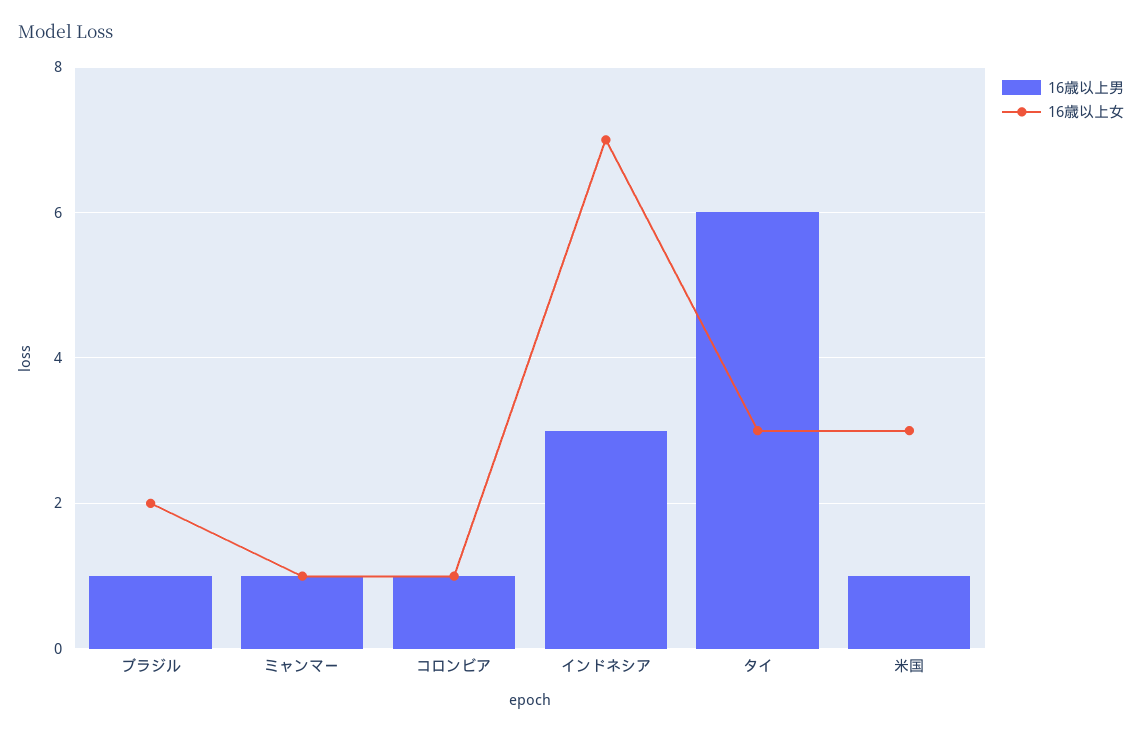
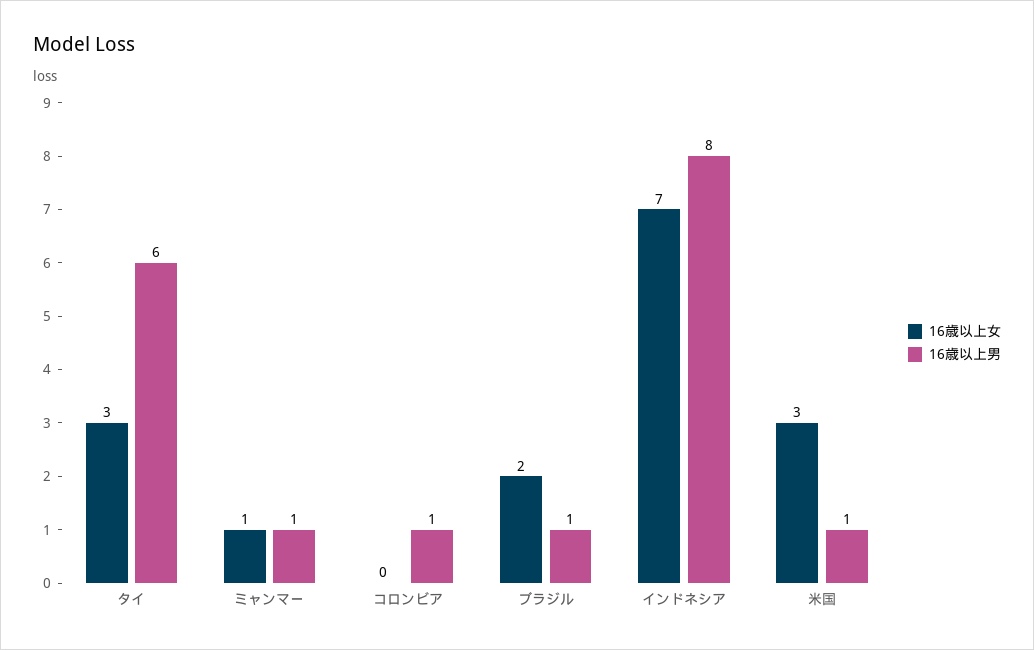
  {
    "16歳以上男": {
      "ブラジル": 1,
      "ミャンマー": 1,
      "コロンビア": 1,
-     "インドネシア": 3,
+     "インドネシア": 8,
      "タイ": 6,
      "米国": 1
    },
    "16歳以上女": {
      "ブラジル": 2,
      "ミャンマー": 1,
-     "コロンビア": 1,
+     "コロンビア": 0,
      "インドネシア": 7,
      "タイ": 3,
      "米国": 3
    }
  }

